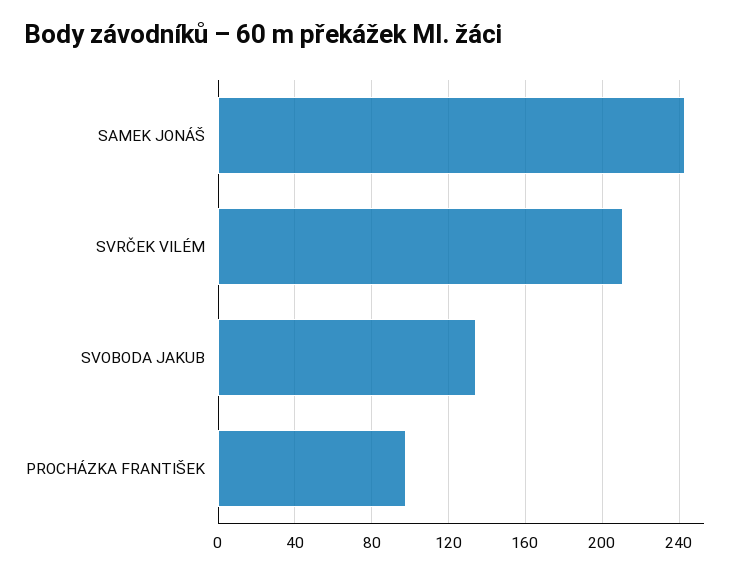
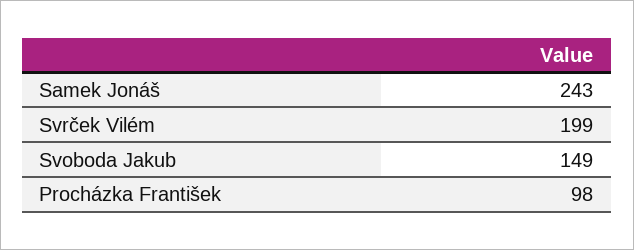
  {
    "SAMEK JONÁŠ": 243,
-   "SVRČEK VILÉM": 210,
+   "SVRČEK VILÉM": 199,
-   "SVOBODA JAKUB": 135,
+   "SVOBODA JAKUB": 149,
    "PROCHÁZKA FRANTIŠEK": 98
  }

